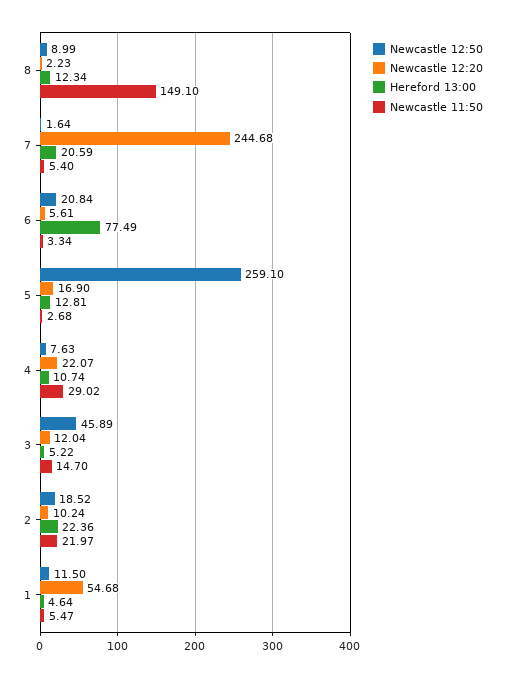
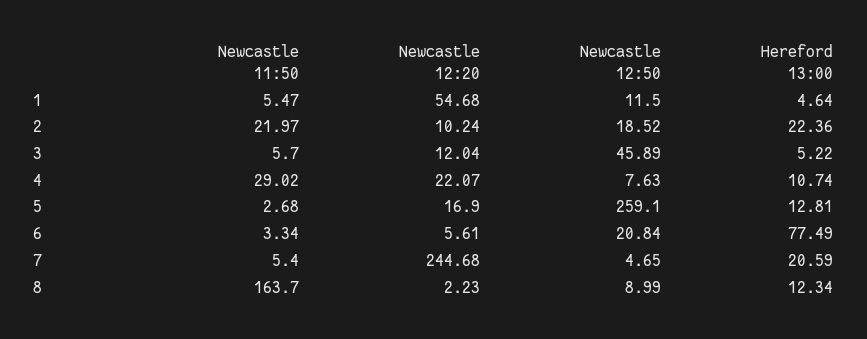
  {
    "Newcastle 12:50": {
      "8": 8.99,
-     "7": 1.64,
+     "7": 4.65,
      "6": 20.84,
      "5": 259.1,
      "4": 7.63,
      "3": 45.89,
      "2": 18.52,
      "1": 11.5
    },
    "Newcastle 12:20": {
      "8": 2.23,
      "7": 244.68,
      "6": 5.61,
      "5": 16.9,
      "4": 22.07,
      "3": 12.04,
      "2": 10.24,
      "1": 54.68
    },
    "Hereford 13:00": {
      "8": 12.34,
      "7": 20.59,
      "6": 77.49,
      "5": 12.81,
      "4": 10.74,
      "3": 5.22,
      "2": 22.36,
      "1": 4.64
    },
    "Newcastle 11:50": {
-     "8": 149.1,
+     "8": 163.7,
      "7": 5.4,
      "6": 3.34,
      "5": 2.68,
      "4": 29.02,
-     "3": 14.7,
+     "3": 5.7,
      "2": 21.97,
      "1": 5.47
    }
  }

